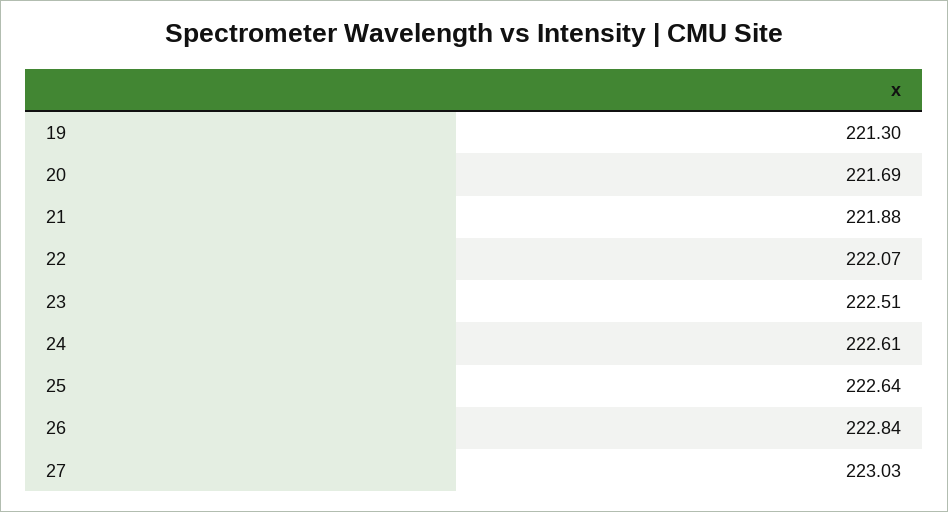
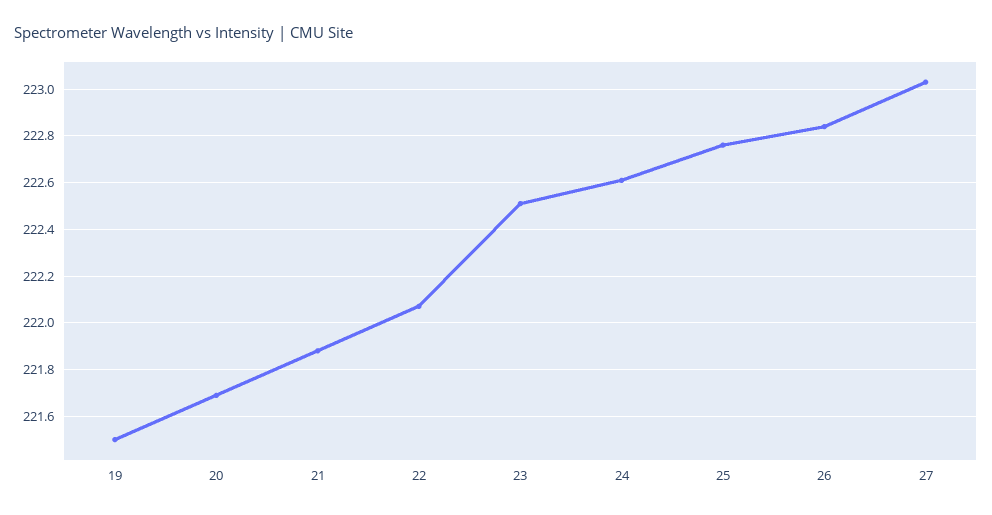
  {
-   "19": 221.3,
+   "19": 221.5,
    "20": 221.69,
    "21": 221.88,
    "22": 222.07,
    "23": 222.51,
    "24": 222.61,
-   "25": 222.64,
+   "25": 222.75,
    "26": 222.84,
    "27": 223.03
  }

